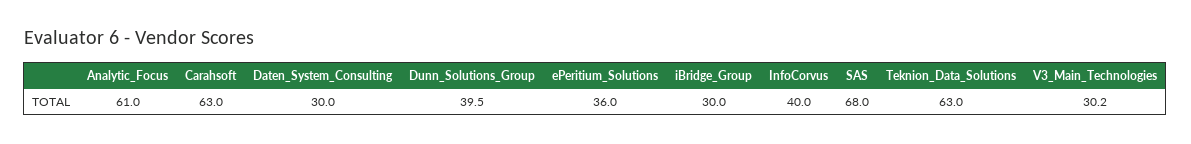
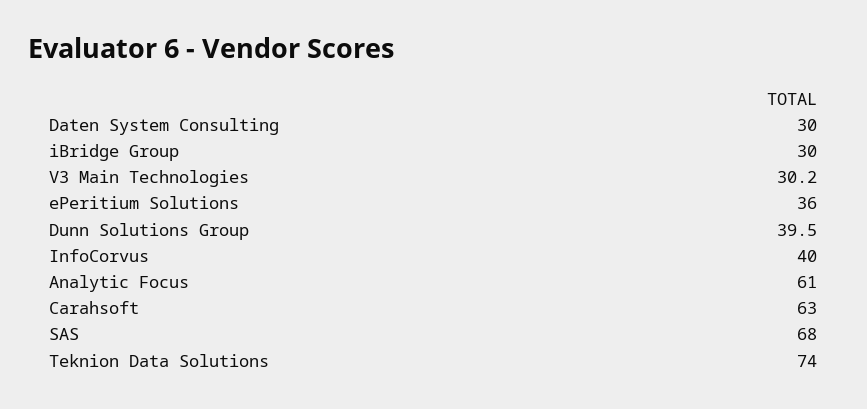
  {
    "Analytic_Focus": 61,
    "Carahsoft": 63,
    "Daten_System_Consulting": 30,
    "Dunn_Solutions_Group": 39.5,
    "ePeritium_Solutions": 36,
    "iBridge_Group": 30,
    "InfoCorvus": 40,
    "SAS": 68,
-   "Teknion_Data_Solutions": 63,
+   "Teknion_Data_Solutions": 74,
    "V3_Main_Technologies": 30.2
  }

